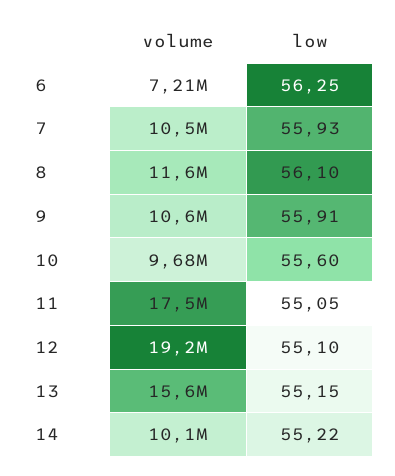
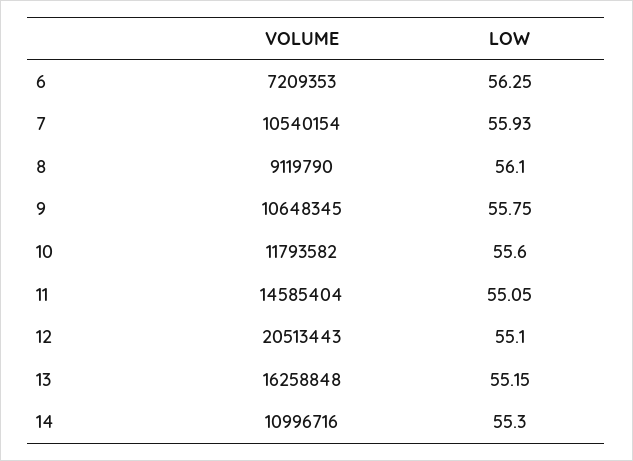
  {
    "volume": {
      "6": 7209353,
      "7": 10540154,
-     "8": 11600000,
+     "8": 9119790,
      "9": 10648345,
-     "10": 9680000,
+     "10": 11793582,
-     "11": 17500000,
+     "11": 14585404,
-     "12": 19200000,
+     "12": 20513443,
-     "13": 15600000,
+     "13": 16258848,
-     "14": 10100000
+     "14": 10996716
    },
    "low": {
      "6": 56.25,
      "7": 55.93,
      "8": 56.1,
-     "9": 55.91,
+     "9": 55.75,
      "10": 55.6,
      "11": 55.05,
      "12": 55.1,
      "13": 55.15,
-     "14": 55.22
+     "14": 55.3
    }
  }

